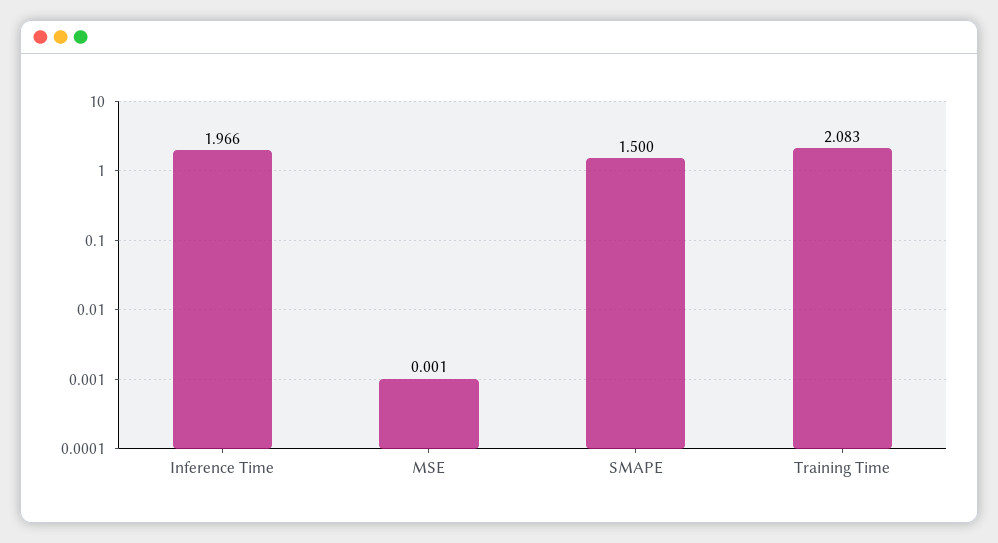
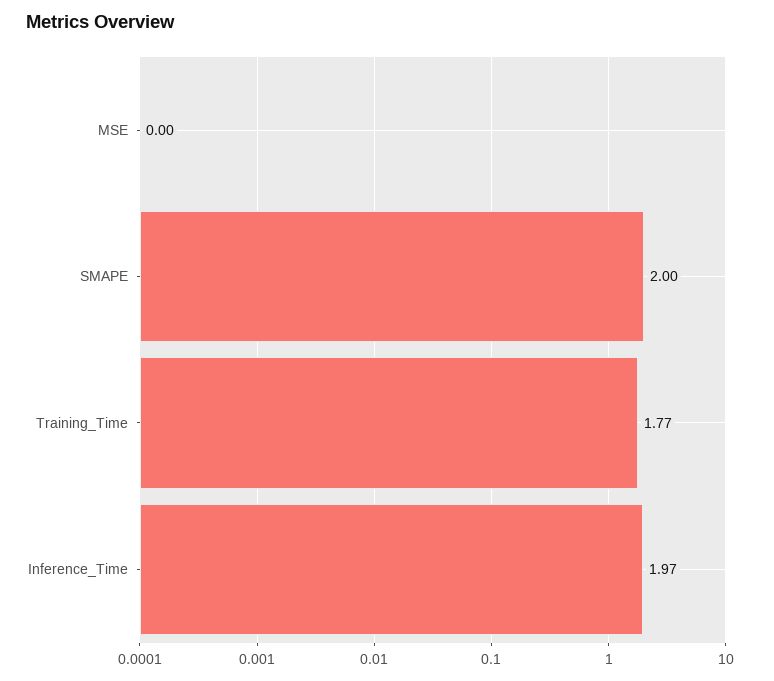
  {
    "Inference Time": 1.966,
    "MSE": 0.001,
-   "SMAPE": 1.5,
+   "SMAPE": 2,
-   "Training Time": 2.083
+   "Training Time": 1.77
  }

